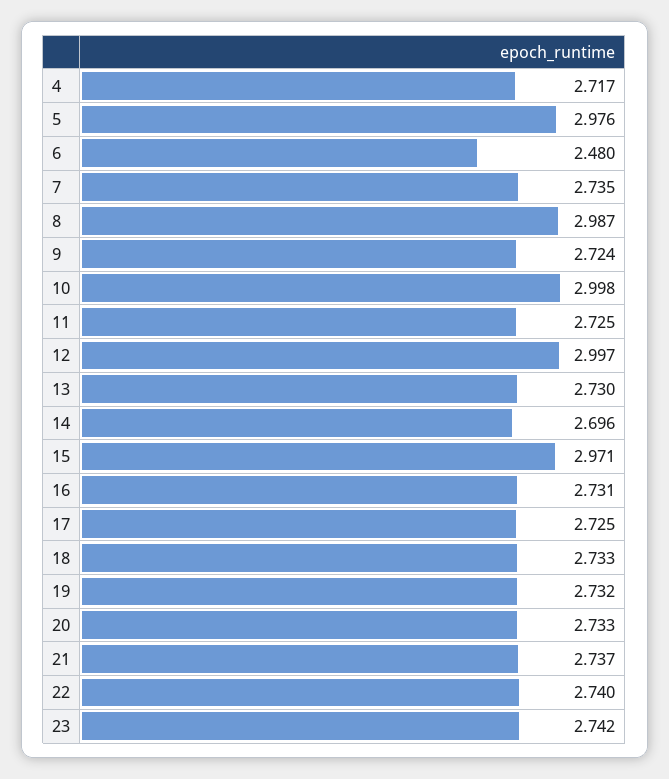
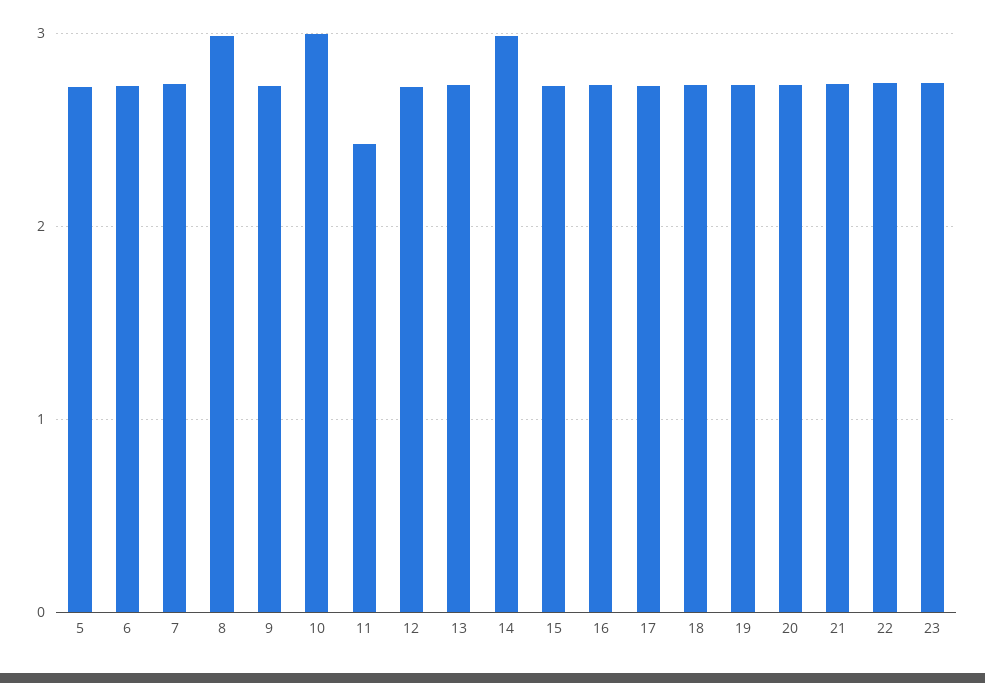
  {
-   "4": 2.717,
-   "5": 2.976,
+   "5": 2.7,
-   "6": 2.48,
+   "6": 2.7,
    "7": 2.735,
    "8": 2.987,
    "9": 2.724,
    "10": 2.998,
-   "11": 2.725,
+   "11": 2.4,
-   "12": 2.997,
+   "12": 2.7,
    "13": 2.73,
-   "14": 2.696,
+   "14": 3,
-   "15": 2.971,
+   "15": 2.7,
    "16": 2.731,
    "17": 2.725,
    "18": 2.733,
    "19": 2.732,
    "20": 2.733,
    "21": 2.737,
    "22": 2.74,
    "23": 2.742
  }

